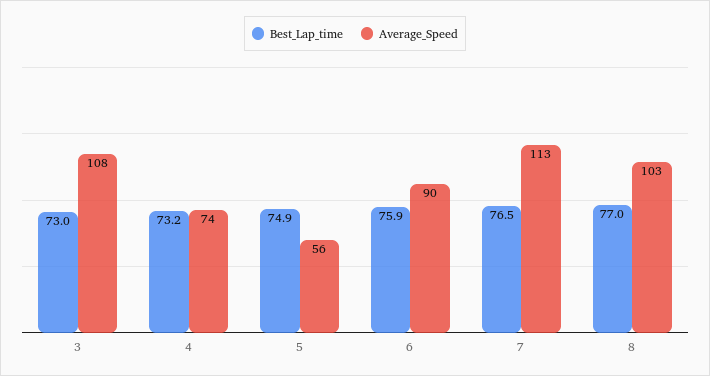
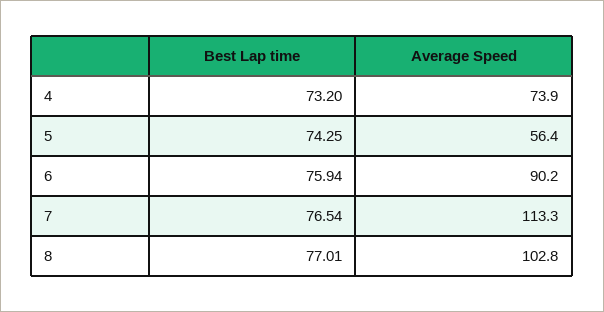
  {
    "Best_Lap_time": {
-     "3": 73,
      "4": 73.2,
-     "5": 74.9,
+     "5": 74.25,
      "6": 75.94,
      "7": 76.54,
      "8": 77.01
    },
    "Average_Speed": {
-     "3": 108,
      "4": 73.9,
      "5": 56.4,
      "6": 90.2,
      "7": 113.3,
      "8": 102.8
    }
  }

